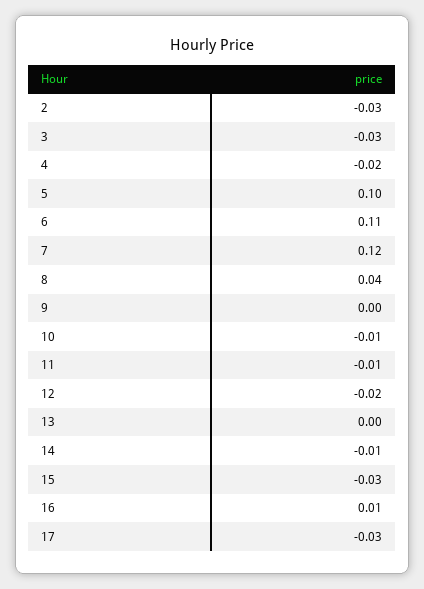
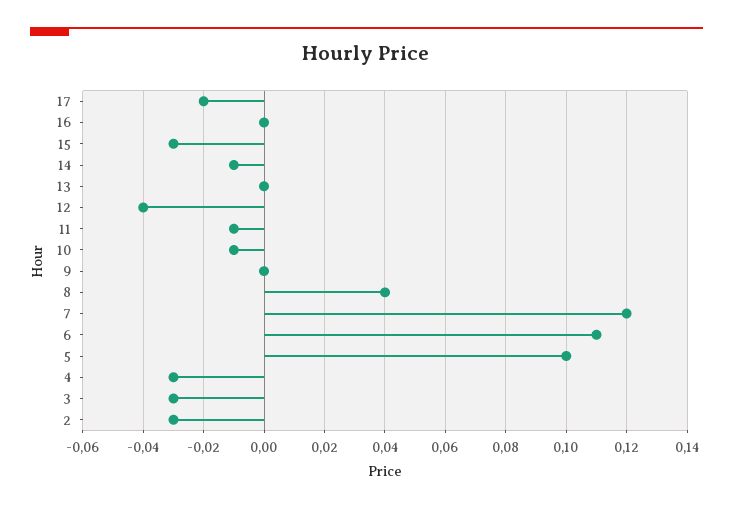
  {
    "2": -0.03,
    "3": -0.03,
-   "4": -0.02,
+   "4": -0.03,
    "5": 0.1,
    "6": 0.11,
    "7": 0.12,
    "8": 0.04,
    "9": 0,
    "10": -0.01,
    "11": -0.01,
-   "12": -0.02,
+   "12": -0.04,
    "13": 0,
    "14": -0.01,
    "15": -0.03,
-   "16": 0.01,
+   "16": 0,
-   "17": -0.03
+   "17": -0.02
  }

